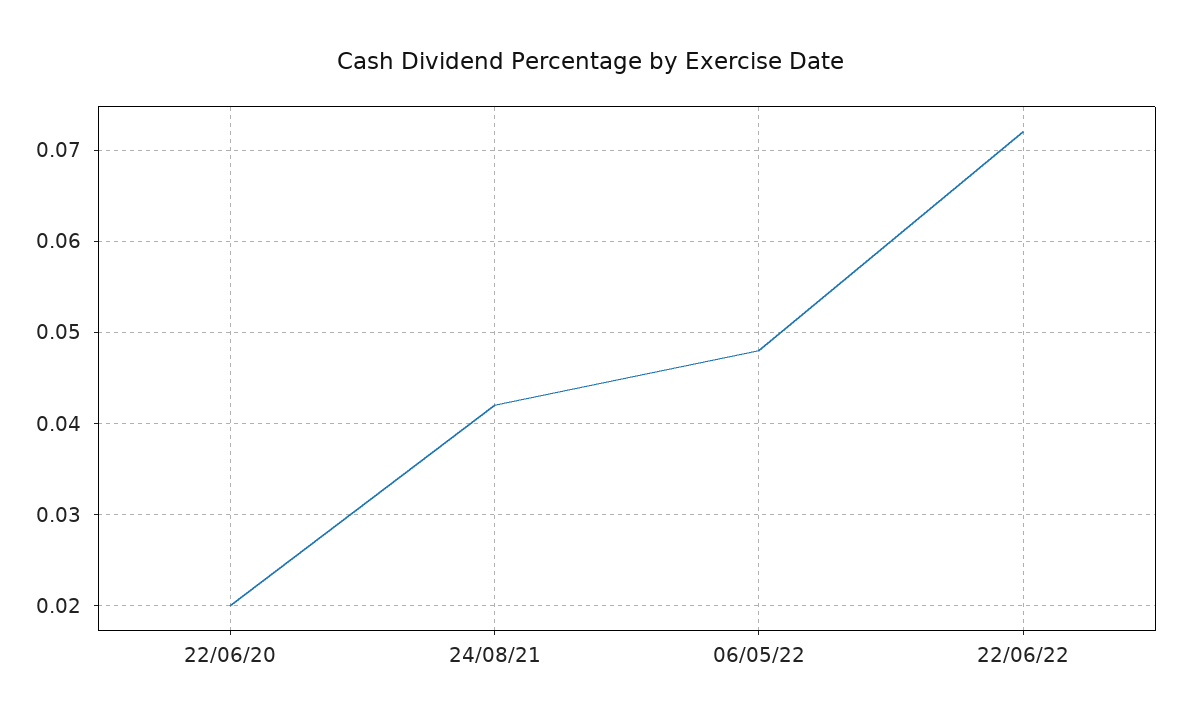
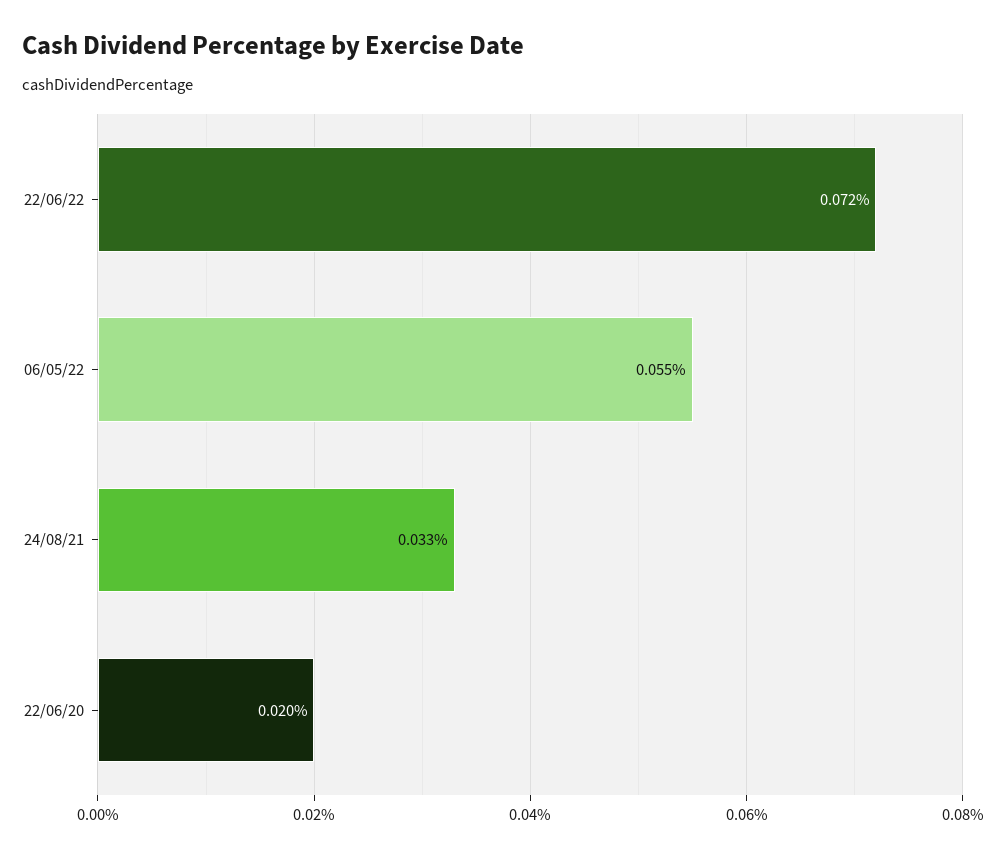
  {
    "22/06/20": 0.02,
-   "24/08/21": 0.042,
+   "24/08/21": 0.033,
-   "06/05/22": 0.048,
+   "06/05/22": 0.055,
    "22/06/22": 0.072
  }

